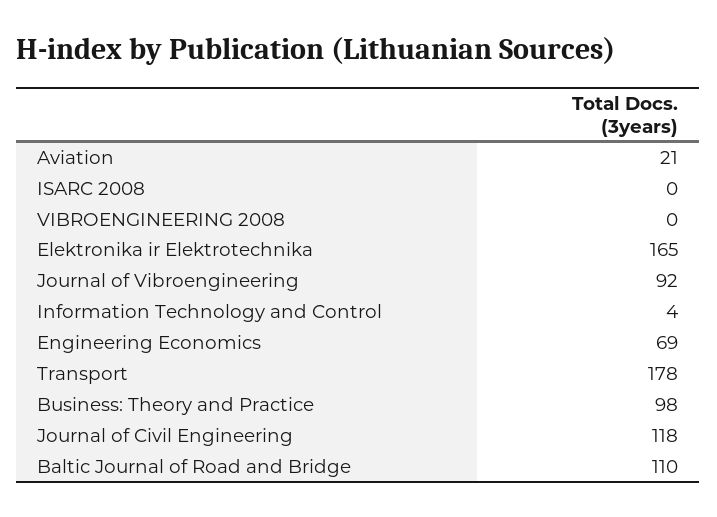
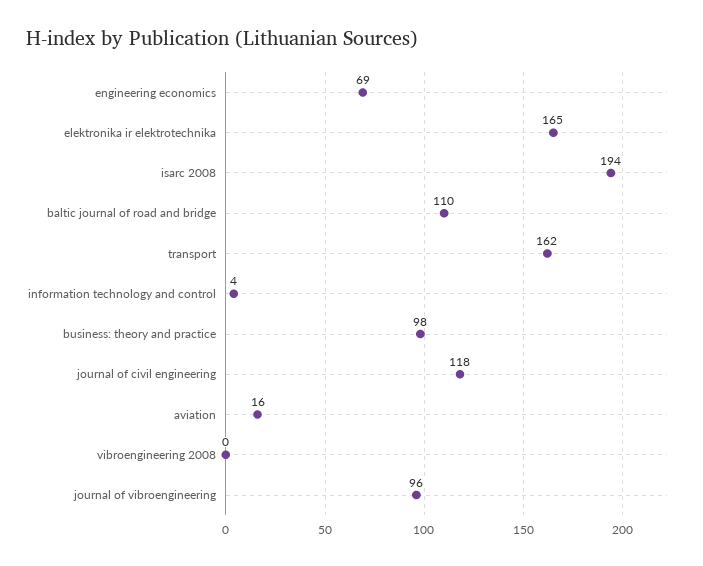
  {
-   "Aviation": 21,
+   "Aviation": 16,
-   "ISARC 2008": 0,
+   "ISARC 2008": 194,
    "VIBROENGINEERING 2008": 0,
    "Elektronika ir Elektrotechnika": 165,
-   "Journal of Vibroengineering": 92,
+   "Journal of Vibroengineering": 96,
    "Information Technology and Control": 4,
    "Engineering Economics": 69,
-   "Transport": 178,
+   "Transport": 162,
    "Business: Theory and Practice": 98,
    "Journal of Civil Engineering": 118,
    "Baltic Journal of Road and Bridge": 110
  }

